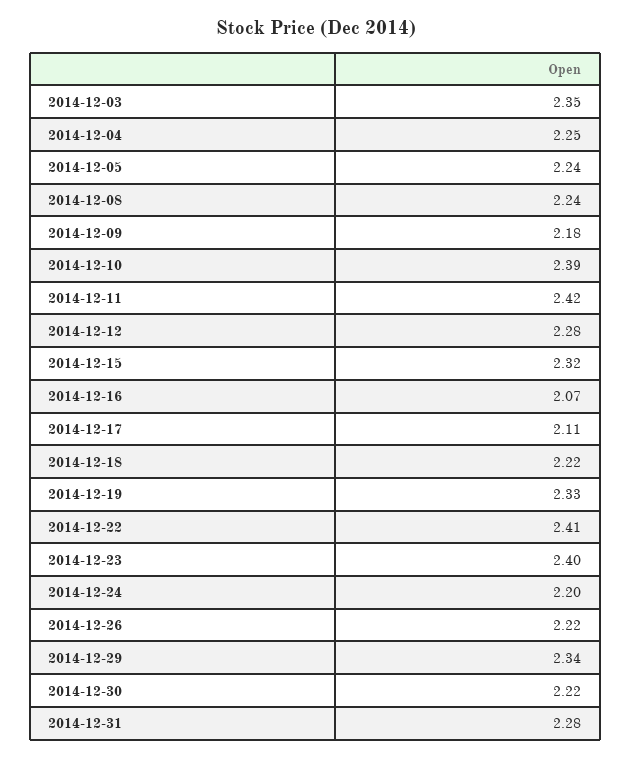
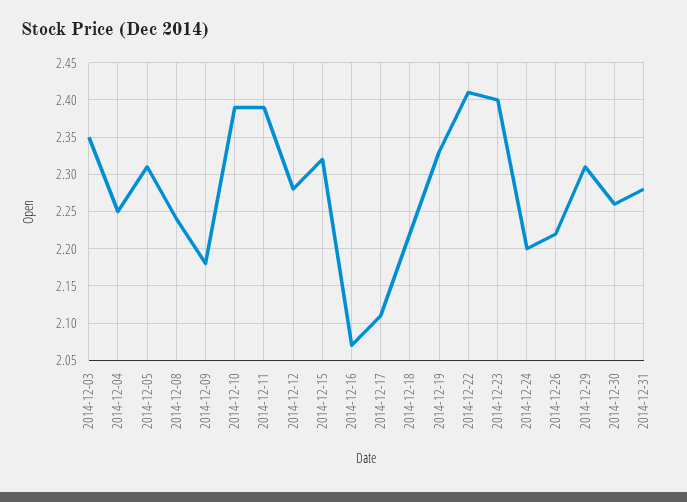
  {
    "2014-12-03": 2.35,
    "2014-12-04": 2.25,
-   "2014-12-05": 2.24,
+   "2014-12-05": 2.31,
    "2014-12-08": 2.24,
    "2014-12-09": 2.18,
    "2014-12-10": 2.39,
-   "2014-12-11": 2.42,
+   "2014-12-11": 2.39,
    "2014-12-12": 2.28,
    "2014-12-15": 2.32,
    "2014-12-16": 2.07,
    "2014-12-17": 2.11,
    "2014-12-18": 2.22,
    "2014-12-19": 2.33,
    "2014-12-22": 2.41,
    "2014-12-23": 2.4,
    "2014-12-24": 2.2,
    "2014-12-26": 2.22,
-   "2014-12-29": 2.34,
+   "2014-12-29": 2.31,
-   "2014-12-30": 2.22,
+   "2014-12-30": 2.26,
    "2014-12-31": 2.28
  }

